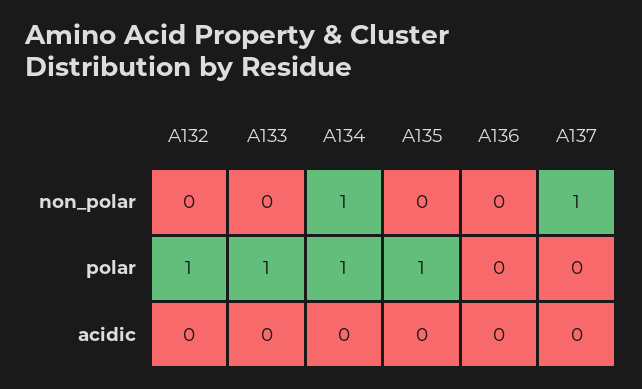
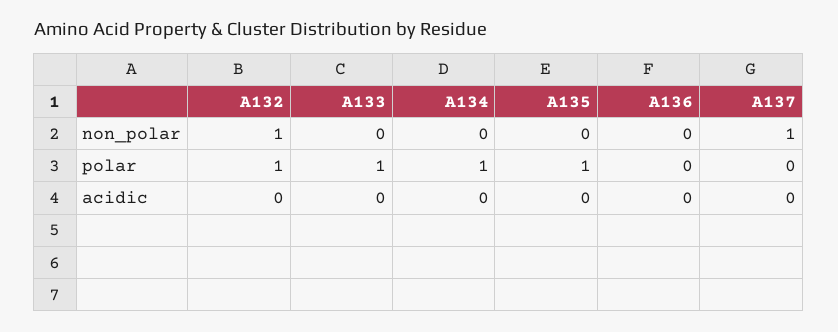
  {
    "A132": {
-     "non_polar": 0,
+     "non_polar": 1,
      "polar": 1,
      "acidic": 0
    },
    "A133": {
      "non_polar": 0,
      "polar": 1,
      "acidic": 0
    },
    "A134": {
-     "non_polar": 1,
+     "non_polar": 0,
      "polar": 1,
      "acidic": 0
    },
    "A135": {
      "non_polar": 0,
      "polar": 1,
      "acidic": 0
    },
    "A136": {
      "non_polar": 0,
      "polar": 0,
      "acidic": 0
    },
    "A137": {
      "non_polar": 1,
      "polar": 0,
      "acidic": 0
    }
  }

